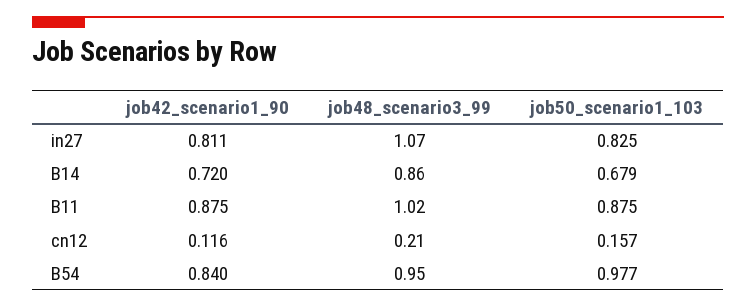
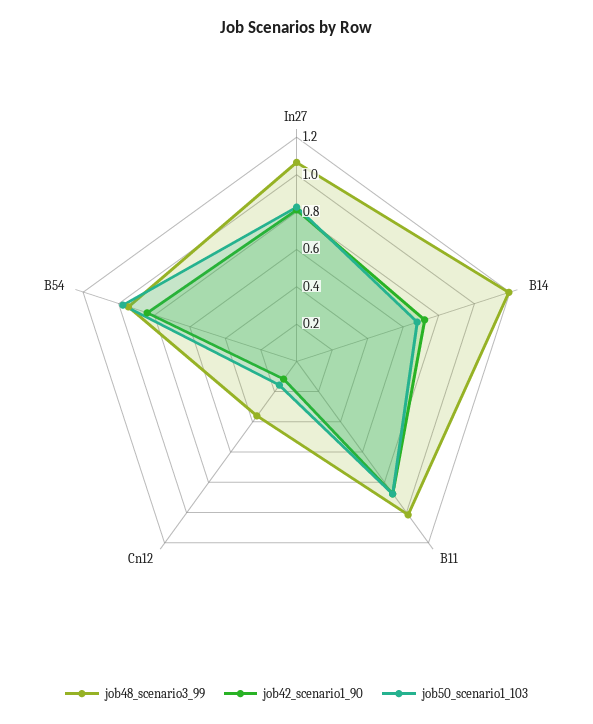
  {
    "job42_scenario1_90": {
      "in27": 0.811,
      "B14": 0.72,
      "B11": 0.875,
      "cn12": 0.116,
      "B54": 0.84
    },
    "job48_scenario3_99": {
      "in27": 1.07,
-     "B14": 0.86,
+     "B14": 1.2,
      "B11": 1.02,
-     "cn12": 0.21,
+     "cn12": 0.35,
      "B54": 0.95
    },
    "job50_scenario1_103": {
      "in27": 0.825,
      "B14": 0.679,
      "B11": 0.875,
      "cn12": 0.157,
      "B54": 0.977
    }
  }

